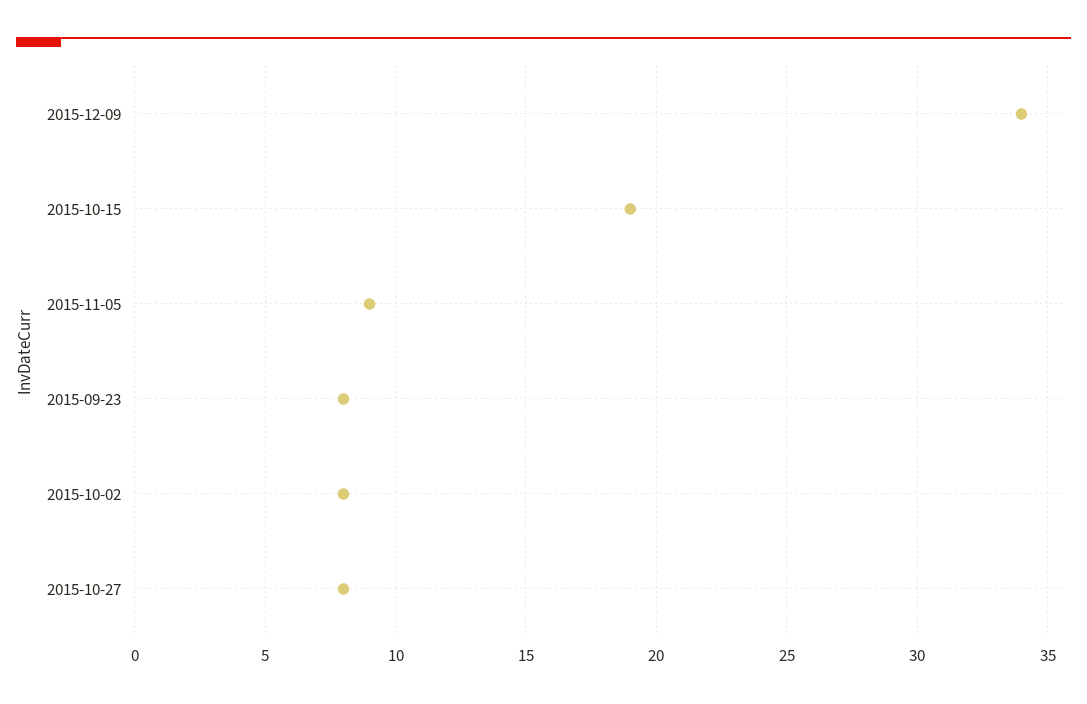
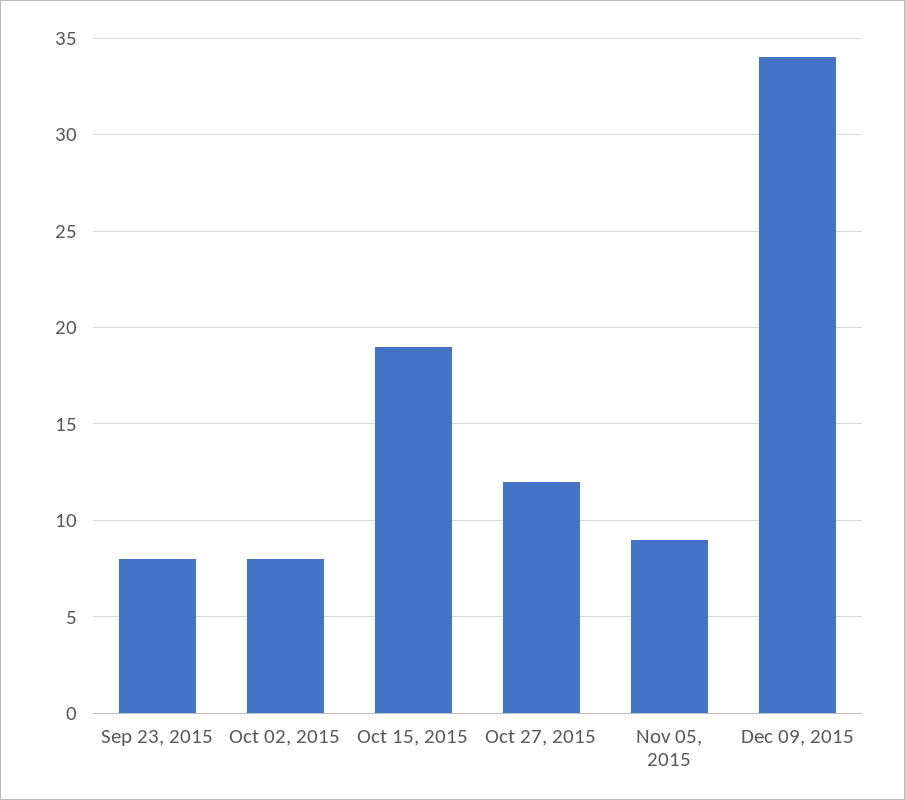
  {
    "2015-12-09": 34,
    "2015-10-15": 19,
    "2015-11-05": 9,
    "2015-09-23": 8,
    "2015-10-02": 8,
-   "2015-10-27": 8
+   "2015-10-27": 12
  }

